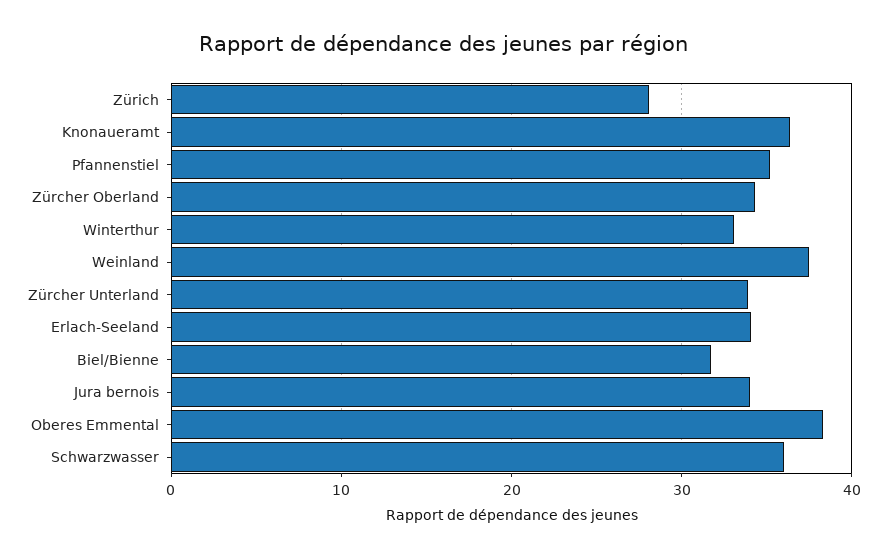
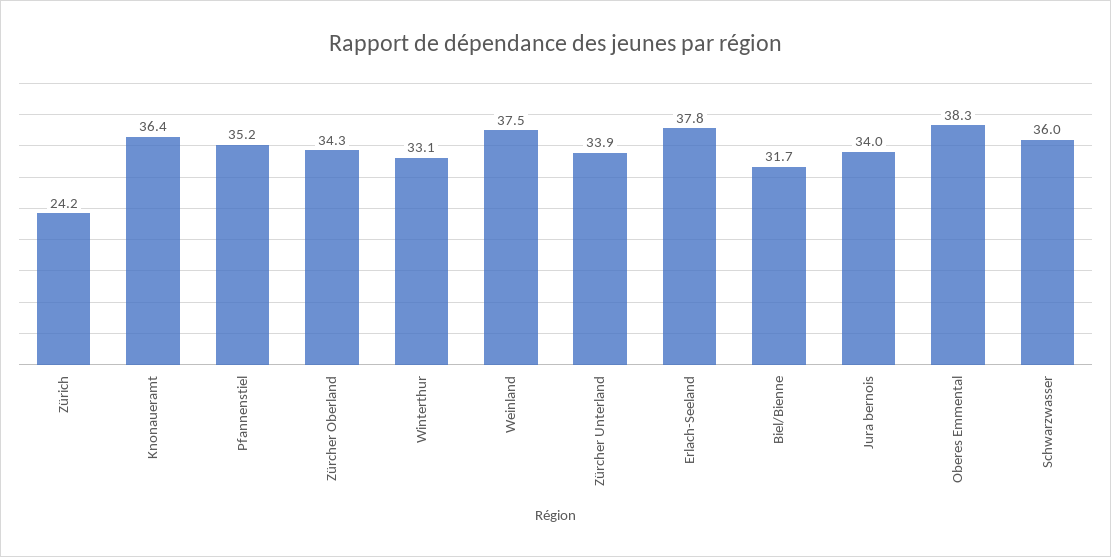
  {
-   "Zürich": 28,
+   "Zürich": 24.2,
    "Knonaueramt": 36.4,
    "Pfannenstiel": 35.2,
    "Zürcher Oberland": 34.3,
    "Winterthur": 33.1,
    "Weinland": 37.5,
    "Zürcher Unterland": 33.9,
-   "Erlach-Seeland": 34,
+   "Erlach-Seeland": 37.8,
    "Biel/Bienne": 31.7,
    "Jura bernois": 34,
    "Oberes Emmental": 38.3,
    "Schwarzwasser": 36
  }

